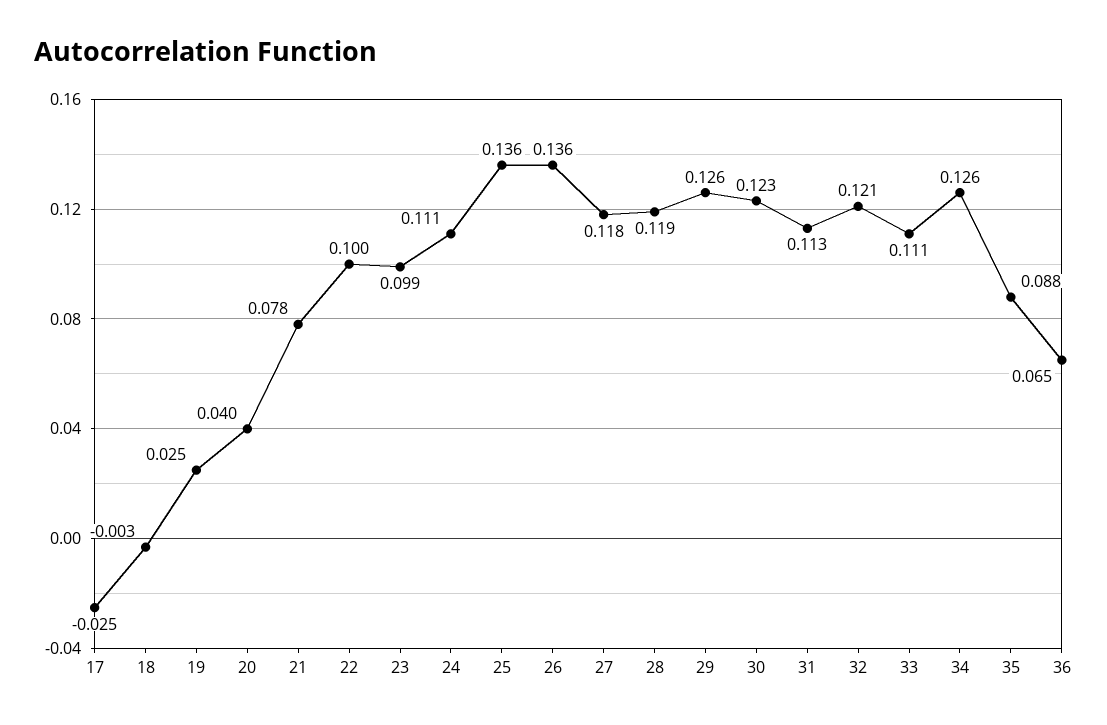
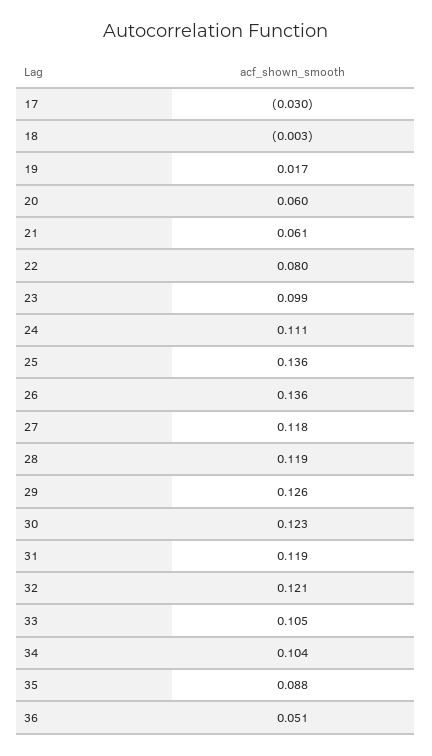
  {
-   "17": -0.025,
+   "17": -0.03,
    "18": -0.003,
-   "19": 0.025,
+   "19": 0.017,
-   "20": 0.04,
+   "20": 0.06,
-   "21": 0.078,
+   "21": 0.061,
-   "22": 0.1,
+   "22": 0.08,
    "23": 0.099,
    "24": 0.111,
    "25": 0.136,
    "26": 0.136,
    "27": 0.118,
    "28": 0.119,
    "29": 0.126,
    "30": 0.123,
-   "31": 0.113,
+   "31": 0.119,
    "32": 0.121,
-   "33": 0.111,
+   "33": 0.105,
-   "34": 0.126,
+   "34": 0.104,
    "35": 0.088,
-   "36": 0.065
+   "36": 0.051
  }

